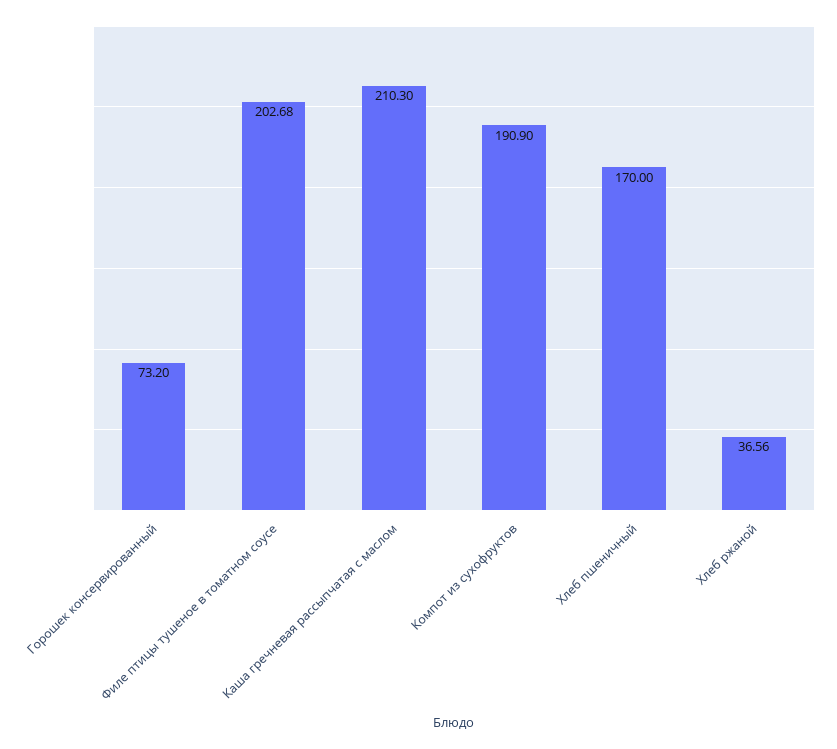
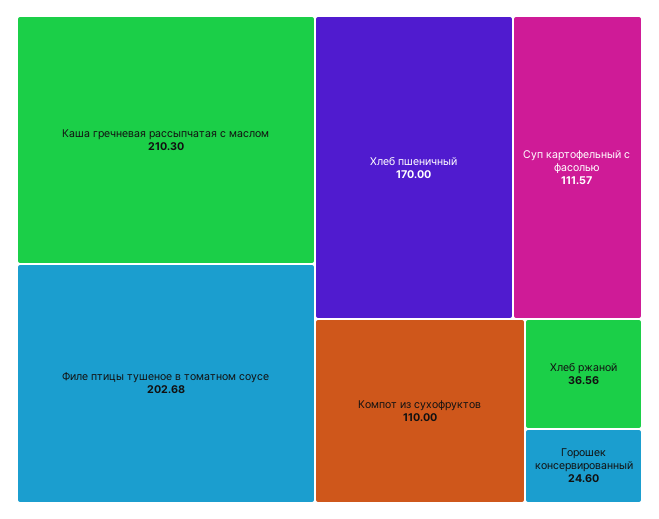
  {
-   "Горошек консервированный": 73.2,
+   "Горошек консервированный": 24.6,
    "Филе птицы тушеное в томатном соусе": 202.68,
    "Каша гречневая рассыпчатая с маслом": 210.3,
-   "Компот из сухофруктов": 190.9,
+   "Компот из сухофруктов": 110,
    "Хлеб пшеничный": 170,
-   "Хлеб ржаной": 36.56
+   "Хлеб ржаной": 36.56,
+   "Суп картофельный с фасолью": 111.57
  }

